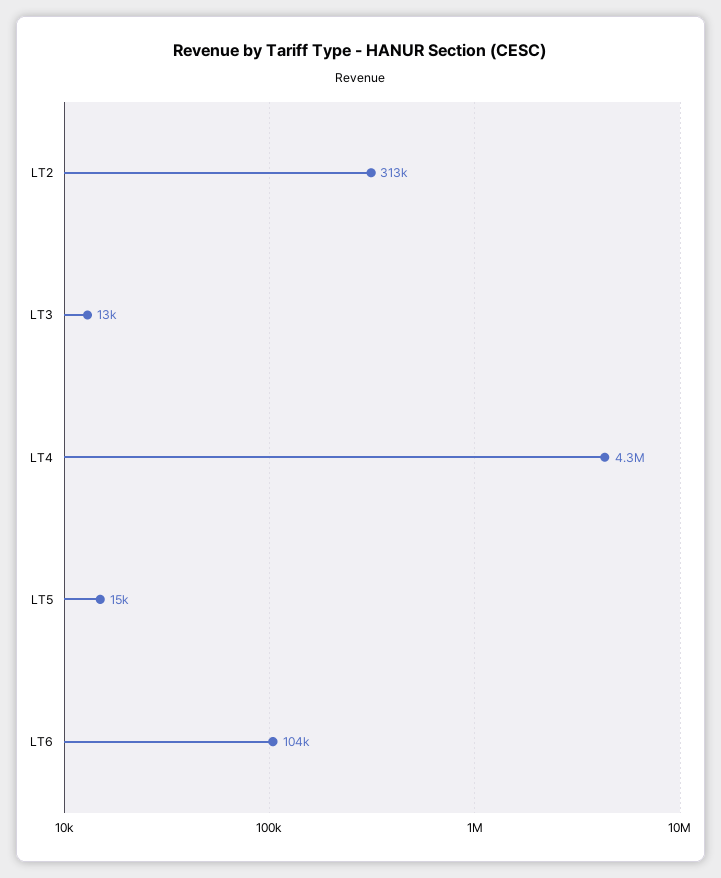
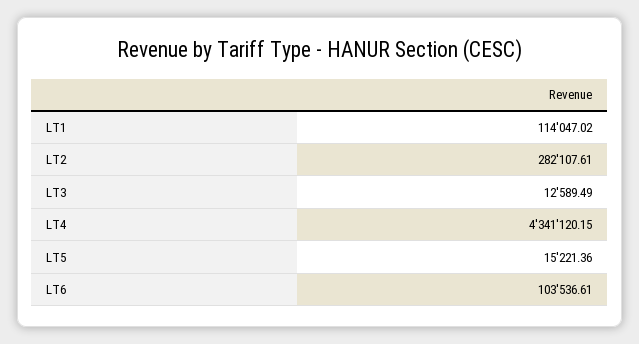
  {
-   "LT2": 313000,
+   "LT2": 282107.61,
    "LT3": 12589.49,
    "LT4": 4341120.15,
    "LT5": 15221.36,
-   "LT6": 103536.61
+   "LT6": 103536.61,
+   "LT1": 114047.02
  }

